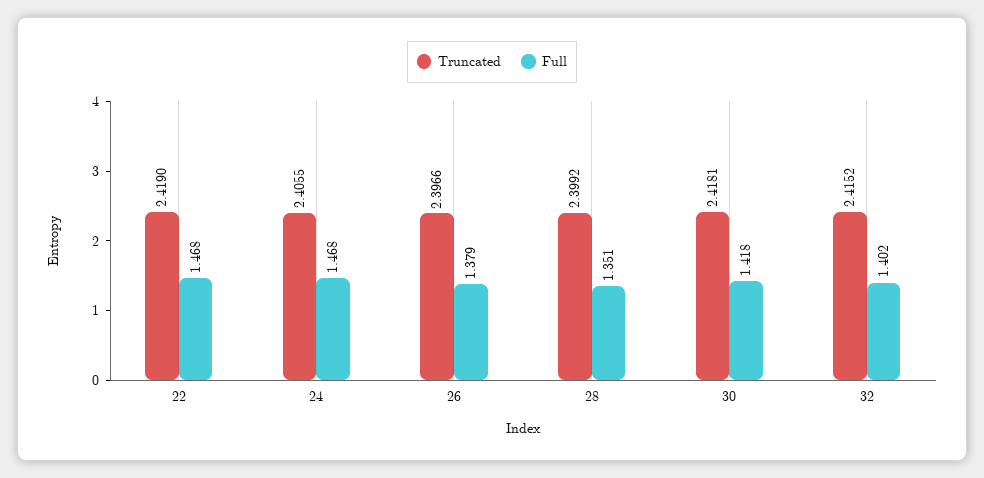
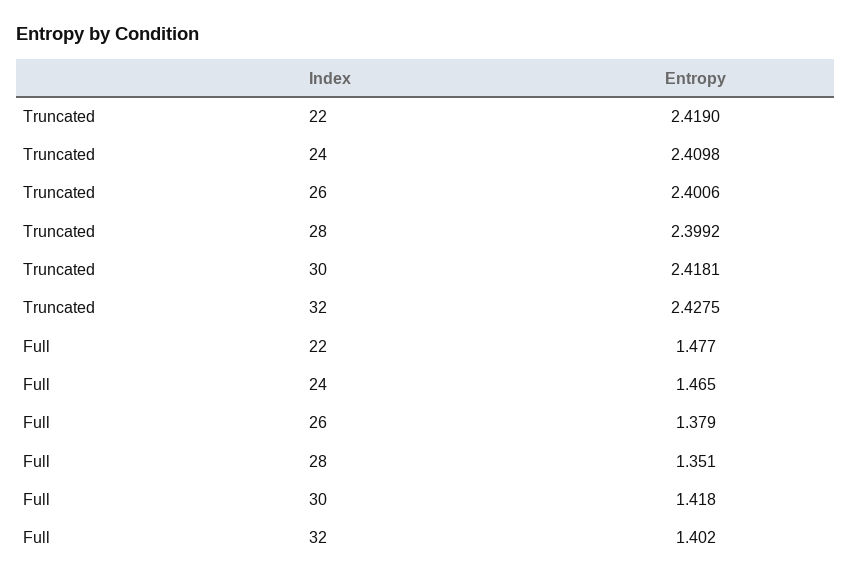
  {
    "Truncated": {
      "22": 2.419,
-     "24": 2.4055,
+     "24": 2.4098,
-     "26": 2.3966,
+     "26": 2.4006,
      "28": 2.3992,
      "30": 2.4181,
-     "32": 2.4152
+     "32": 2.4275
    },
    "Full": {
-     "22": 1.468,
+     "22": 1.477,
-     "24": 1.468,
+     "24": 1.465,
      "26": 1.379,
      "28": 1.351,
      "30": 1.418,
      "32": 1.402
    }
  }

